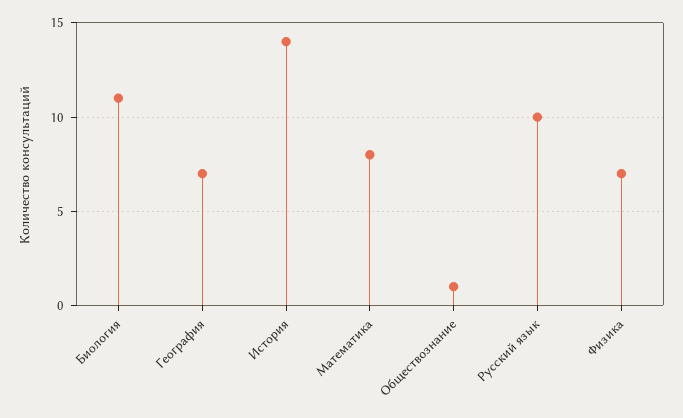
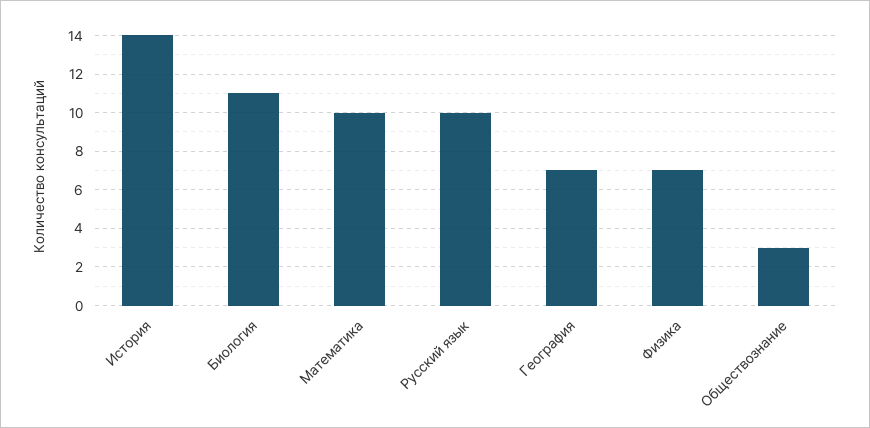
  {
    "Биология": 11,
    "География": 7,
    "История": 14,
-   "Математика": 8,
+   "Математика": 10,
-   "Обществознание": 1,
+   "Обществознание": 3,
    "Русский язык": 10,
    "Физика": 7
  }

